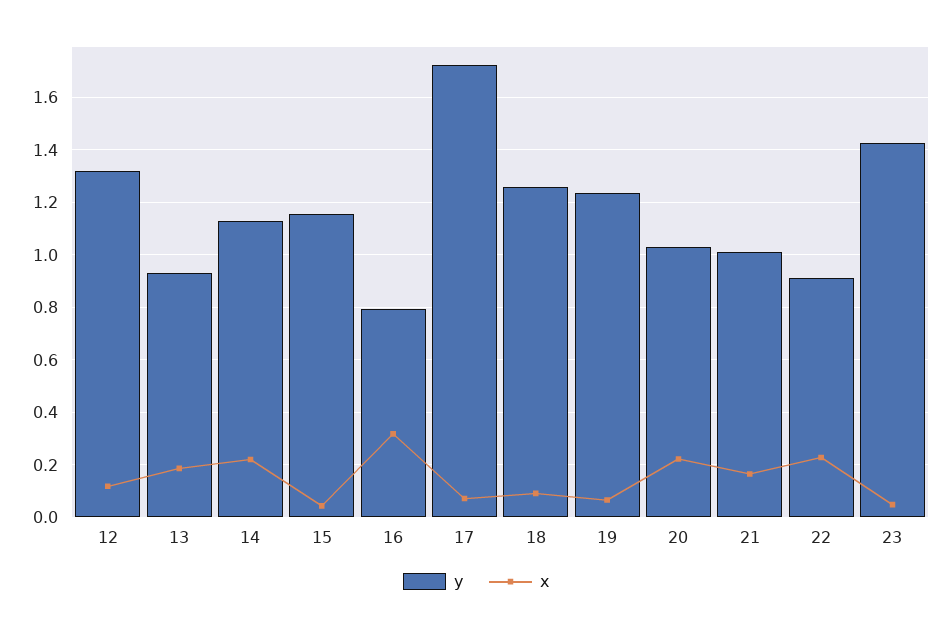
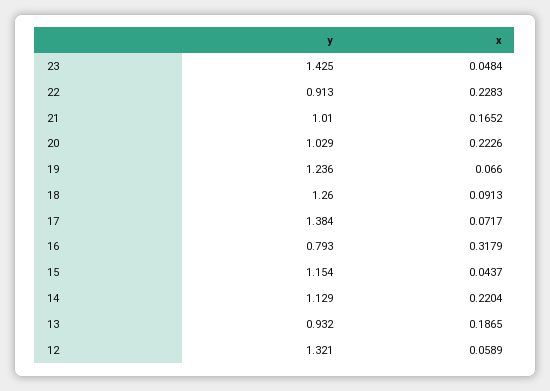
  {
    "y": {
      "12": 1.321,
      "13": 0.932,
      "14": 1.129,
      "15": 1.154,
      "16": 0.793,
-     "17": 1.725,
+     "17": 1.384,
      "18": 1.26,
      "19": 1.236,
      "20": 1.029,
      "21": 1.01,
      "22": 0.913,
      "23": 1.425
    },
    "x": {
-     "12": 0.125,
+     "12": 0.0589,
      "13": 0.1865,
      "14": 0.2204,
      "15": 0.0437,
      "16": 0.3179,
      "17": 0.0717,
      "18": 0.0913,
      "19": 0.066,
      "20": 0.2226,
      "21": 0.1652,
      "22": 0.2283,
      "23": 0.0484
    }
  }

